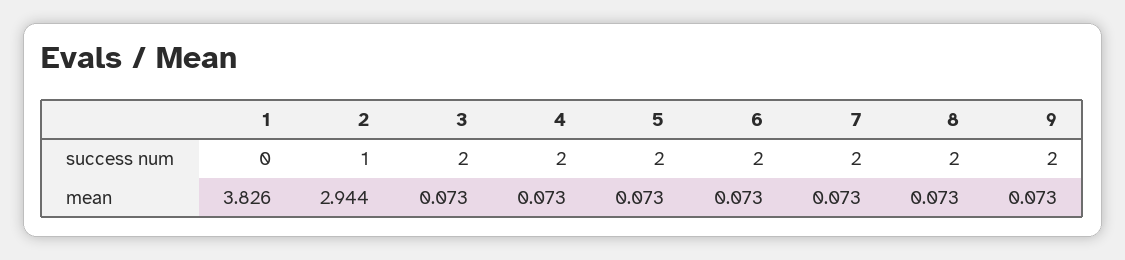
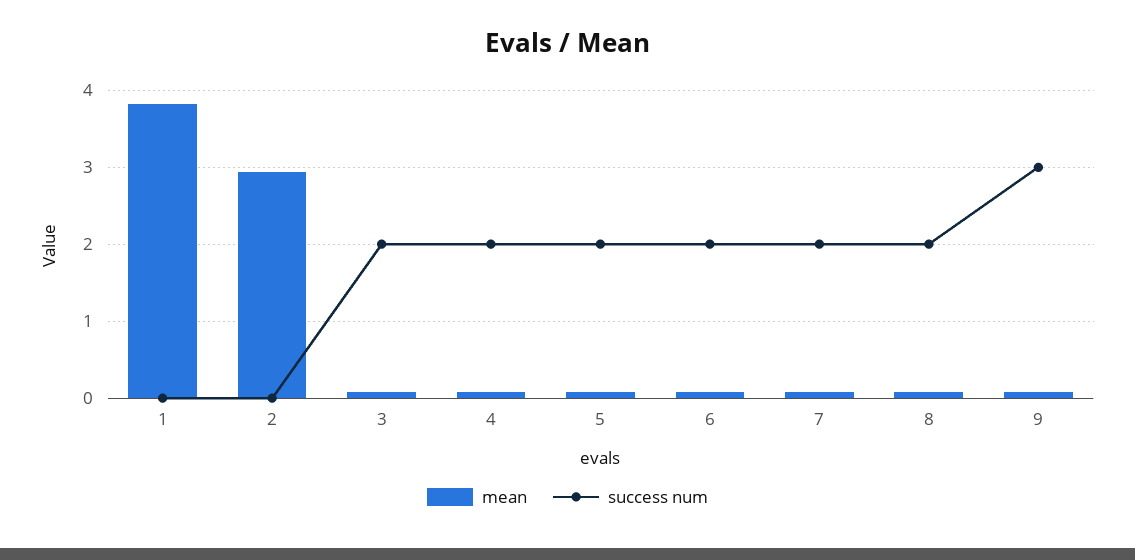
  {
    "success num": {
      "1": 0,
-     "2": 1,
+     "2": 0,
      "3": 2,
      "4": 2,
      "5": 2,
      "6": 2,
      "7": 2,
      "8": 2,
-     "9": 2
+     "9": 3
    },
    "mean": {
      "1": 3.826,
      "2": 2.944,
      "3": 0.073,
      "4": 0.073,
      "5": 0.073,
      "6": 0.073,
      "7": 0.073,
      "8": 0.073,
      "9": 0.073
    }
  }

